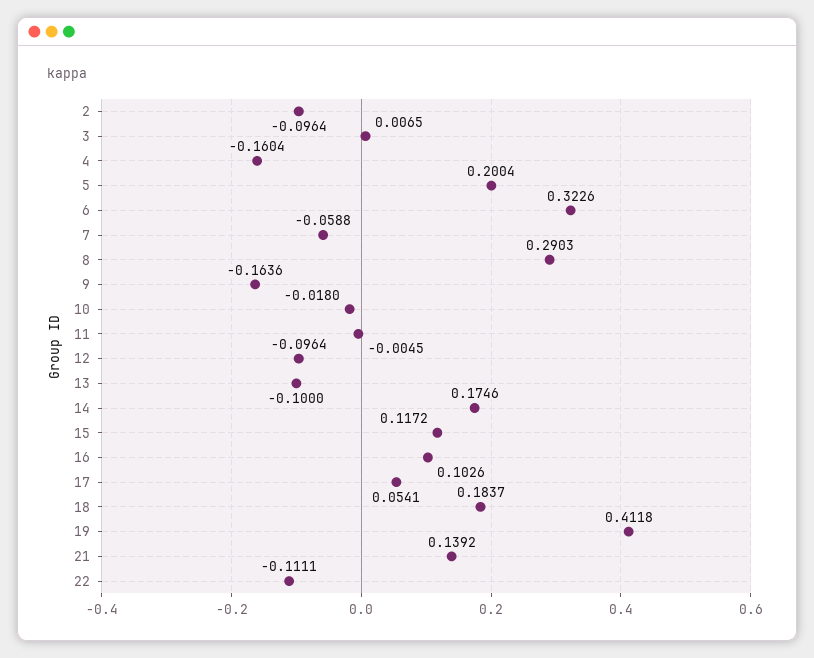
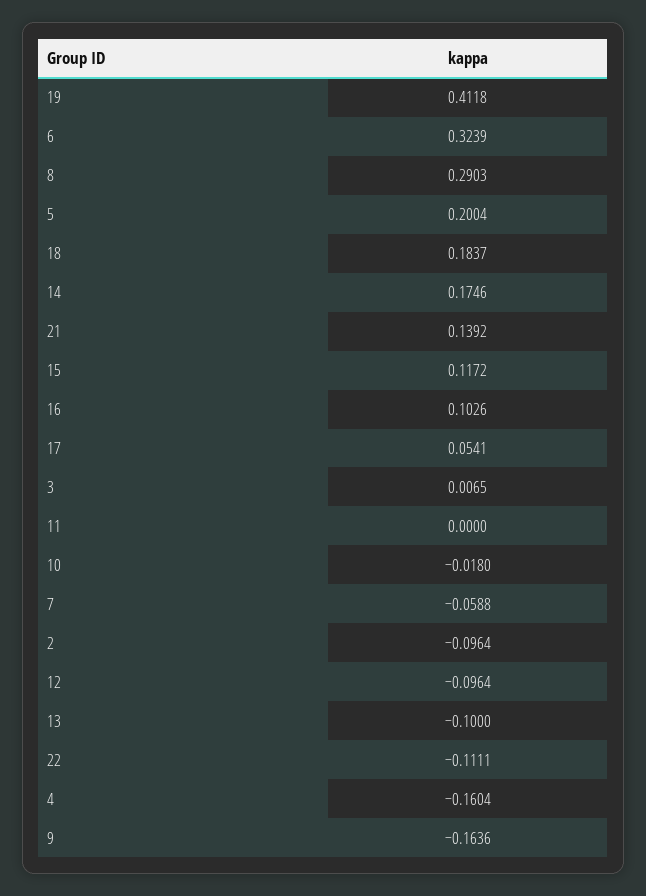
  {
    "2": -0.0964,
    "3": 0.0065,
    "4": -0.1604,
    "5": 0.2004,
-   "6": 0.3226,
+   "6": 0.3239,
    "7": -0.0588,
    "8": 0.2903,
    "9": -0.1636,
    "10": -0.018,
-   "11": -0.0045,
+   "11": 0,
    "12": -0.0964,
    "13": -0.1,
    "14": 0.1746,
    "15": 0.1172,
    "16": 0.1026,
    "17": 0.0541,
    "18": 0.1837,
    "19": 0.4118,
    "21": 0.1392,
    "22": -0.1111
  }

